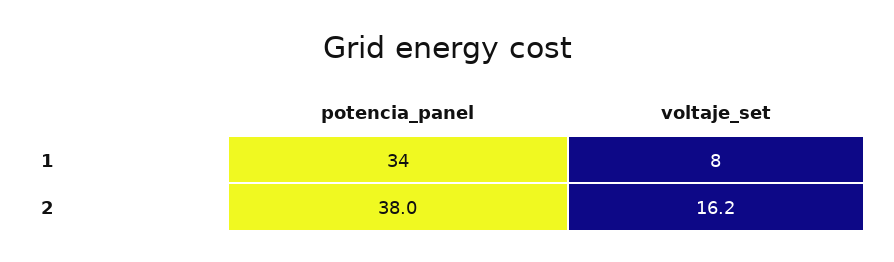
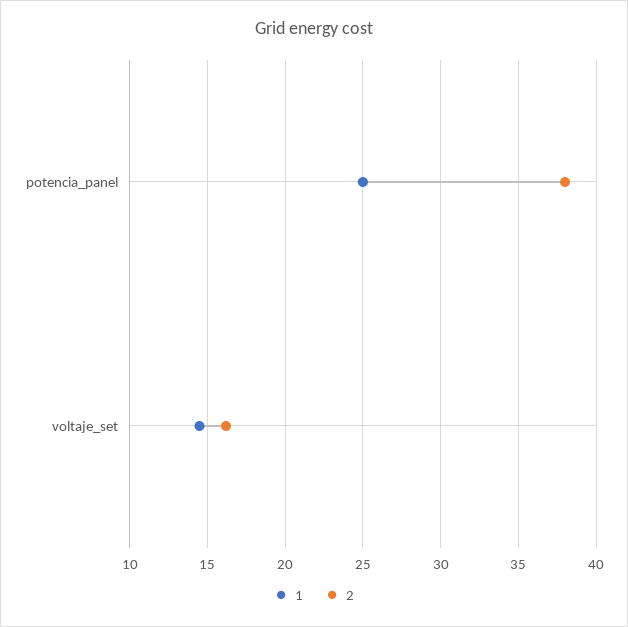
  {
    "1": {
-     "potencia_panel": 34,
+     "potencia_panel": 25,
-     "voltaje_set": 8
+     "voltaje_set": 14.5
    },
    "2": {
      "potencia_panel": 38,
      "voltaje_set": 16.2
    }
  }

